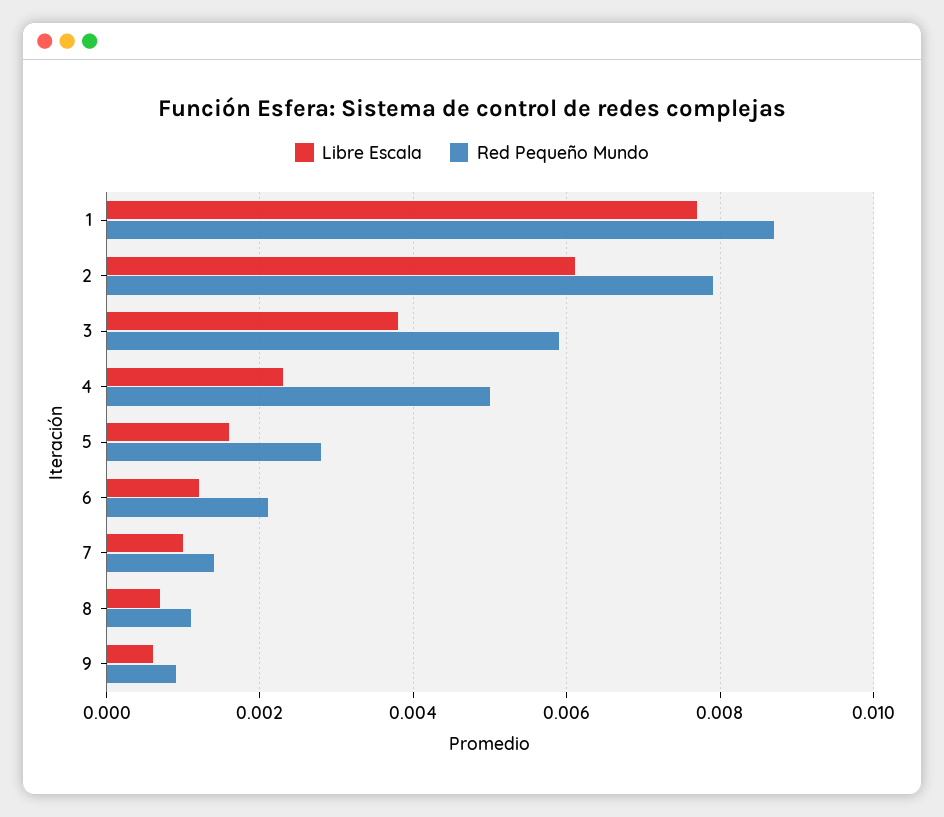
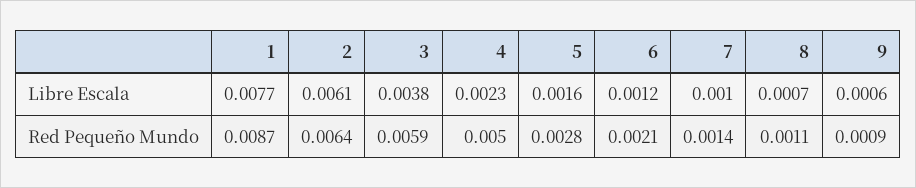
  {
    "Libre Escala": {
      "1": 0.0077,
      "2": 0.0061,
      "3": 0.0038,
      "4": 0.0023,
      "5": 0.0016,
      "6": 0.0012,
      "7": 0.001,
      "8": 0.0007,
      "9": 0.0006
    },
    "Red Pequeño Mundo": {
      "1": 0.0087,
-     "2": 0.008,
+     "2": 0.0064,
      "3": 0.0059,
      "4": 0.005,
      "5": 0.0028,
      "6": 0.0021,
      "7": 0.0014,
      "8": 0.0011,
      "9": 0.0009
    }
  }

